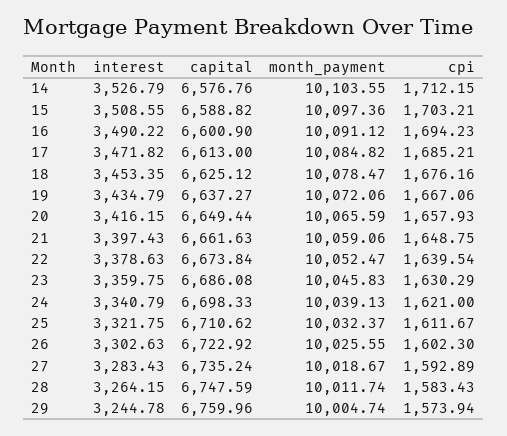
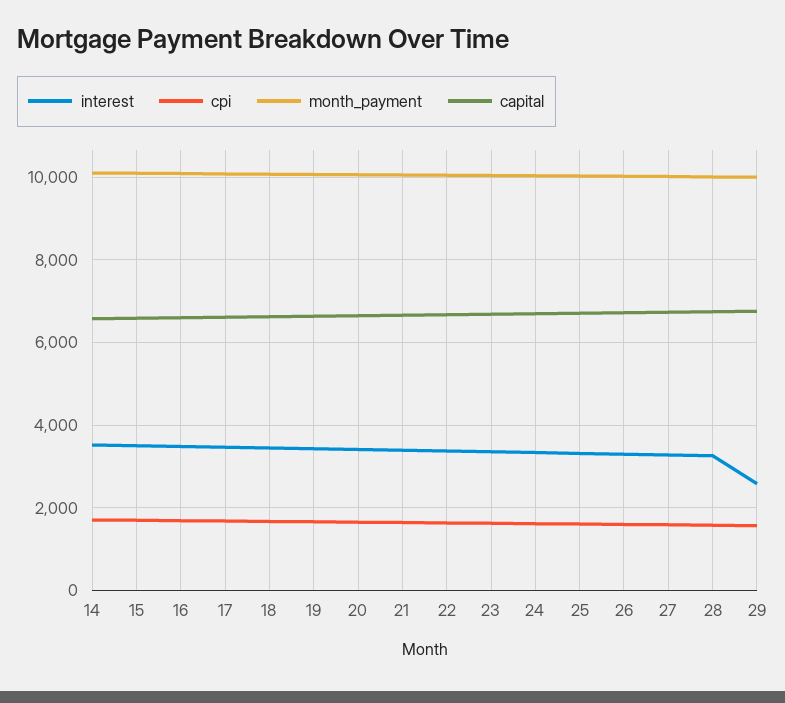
  {
    "interest": {
      "14": 3526.79,
      "15": 3508.55,
      "16": 3490.22,
      "17": 3471.82,
      "18": 3453.35,
      "19": 3434.79,
      "20": 3416.15,
      "21": 3397.43,
      "22": 3378.63,
      "23": 3359.75,
      "24": 3340.79,
      "25": 3321.75,
      "26": 3302.63,
      "27": 3283.43,
      "28": 3264.15,
-     "29": 3244.78
+     "29": 2600
    },
    "capital": {
      "14": 6576.76,
      "15": 6588.82,
      "16": 6600.9,
      "17": 6613,
      "18": 6625.12,
      "19": 6637.27,
      "20": 6649.44,
      "21": 6661.63,
      "22": 6673.84,
      "23": 6686.08,
      "24": 6698.33,
      "25": 6710.62,
      "26": 6722.92,
      "27": 6735.24,
      "28": 6747.59,
      "29": 6759.96
    },
    "month_payment": {
      "14": 10103.55,
      "15": 10097.36,
      "16": 10091.12,
      "17": 10084.82,
      "18": 10078.47,
      "19": 10072.06,
      "20": 10065.59,
      "21": 10059.06,
      "22": 10052.47,
      "23": 10045.83,
      "24": 10039.13,
      "25": 10032.37,
      "26": 10025.55,
      "27": 10018.67,
      "28": 10011.74,
      "29": 10004.74
    },
    "cpi": {
      "14": 1712.15,
      "15": 1703.21,
      "16": 1694.23,
      "17": 1685.21,
      "18": 1676.16,
      "19": 1667.06,
      "20": 1657.93,
      "21": 1648.75,
      "22": 1639.54,
      "23": 1630.29,
      "24": 1621,
      "25": 1611.67,
      "26": 1602.3,
      "27": 1592.89,
      "28": 1583.43,
      "29": 1573.94
    }
  }

